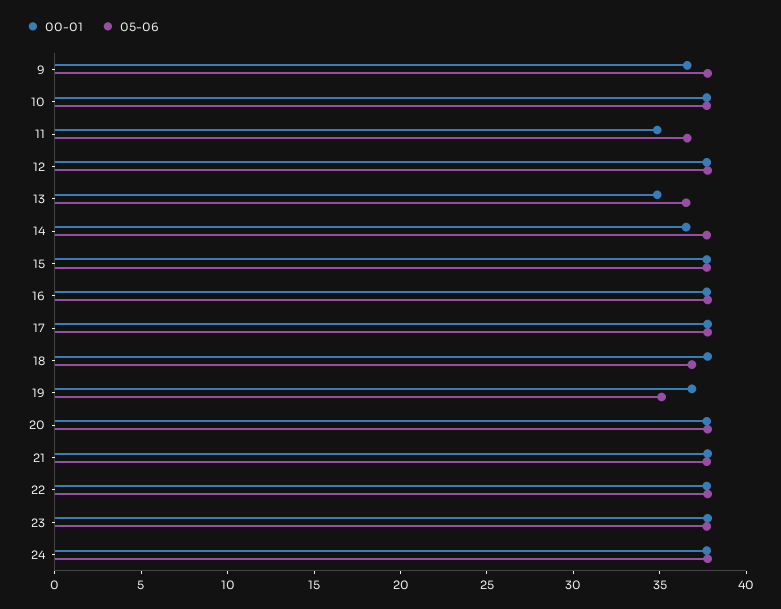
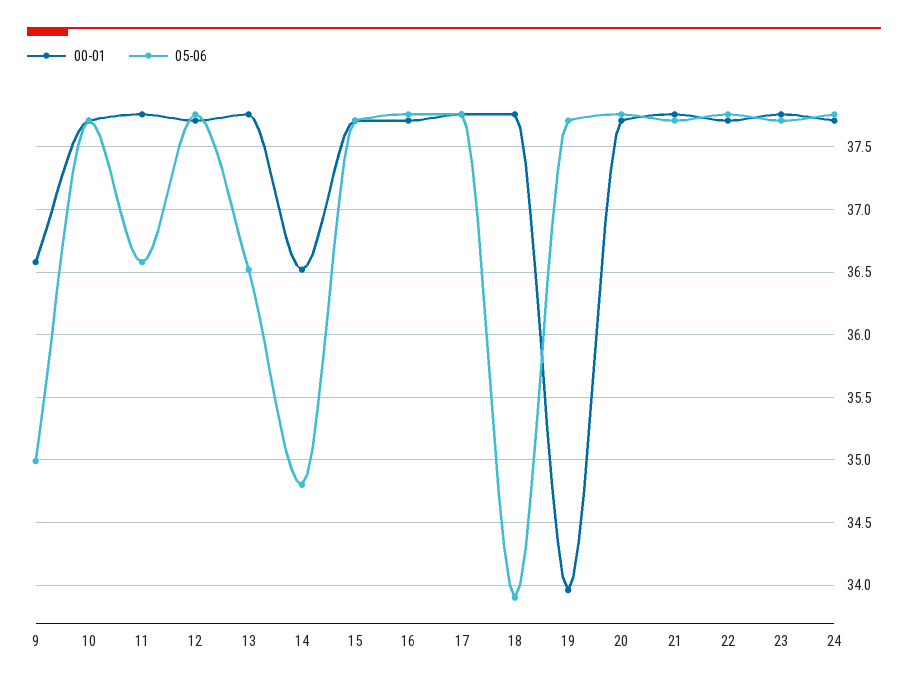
  {
    "00-01": {
      "9": 36.6,
      "10": 37.7,
-     "11": 35,
+     "11": 37.75,
      "12": 37.7,
-     "13": 35,
+     "13": 37.75,
      "14": 36.5,
      "15": 37.7,
      "16": 37.7,
      "17": 37.75,
      "18": 37.75,
-     "19": 37,
+     "19": 33.95,
      "20": 37.7,
      "21": 37.75,
      "22": 37.7,
      "23": 37.75,
      "24": 37.7
    },
    "05-06": {
-     "9": 38,
+     "9": 35,
      "10": 37.7,
      "11": 36.6,
      "12": 37.75,
      "13": 36.5,
-     "14": 38,
+     "14": 34.8,
      "15": 37.7,
      "16": 37.75,
      "17": 37.75,
-     "18": 37,
+     "18": 33.9,
-     "19": 35,
+     "19": 37.7,
      "20": 37.75,
      "21": 37.7,
      "22": 37.75,
      "23": 37.7,
      "24": 37.75
    }
  }

